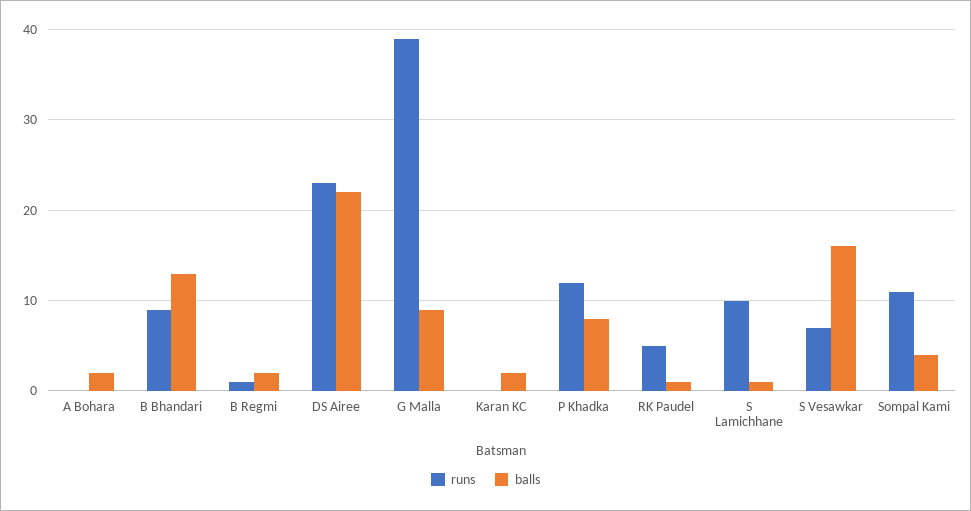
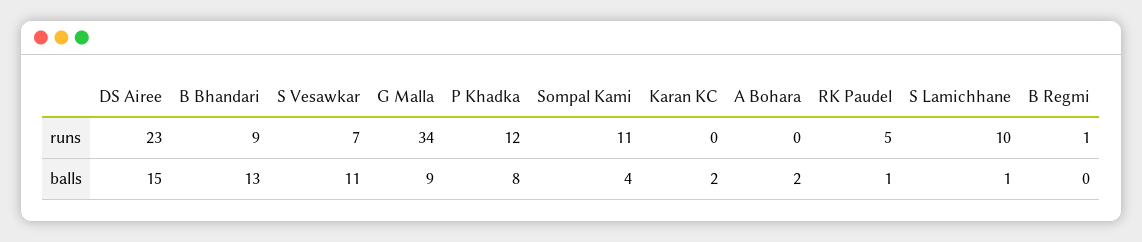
  {
    "runs": {
      "A Bohara": 0,
      "B Bhandari": 9,
      "B Regmi": 1,
      "DS Airee": 23,
-     "G Malla": 39,
+     "G Malla": 34,
      "Karan KC": 0,
      "P Khadka": 12,
      "RK Paudel": 5,
      "S Lamichhane": 10,
      "S Vesawkar": 7,
      "Sompal Kami": 11
    },
    "balls": {
      "A Bohara": 2,
      "B Bhandari": 13,
-     "B Regmi": 2,
+     "B Regmi": 0,
-     "DS Airee": 22,
+     "DS Airee": 15,
      "G Malla": 9,
      "Karan KC": 2,
      "P Khadka": 8,
      "RK Paudel": 1,
      "S Lamichhane": 1,
-     "S Vesawkar": 16,
+     "S Vesawkar": 11,
      "Sompal Kami": 4
    }
  }

